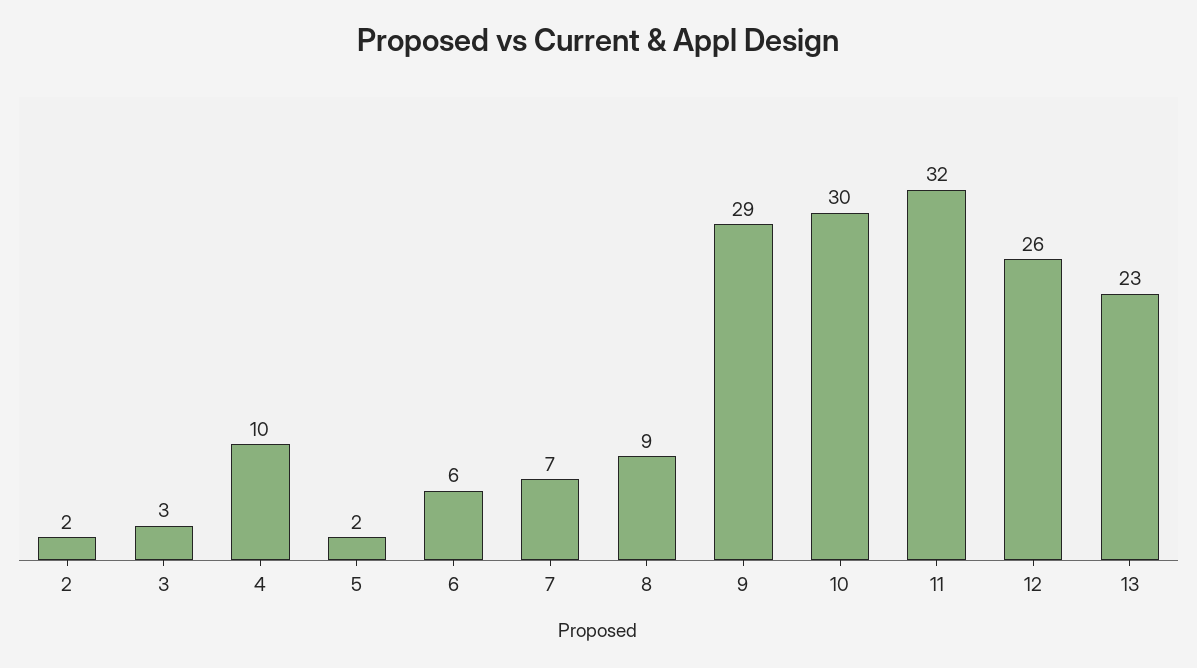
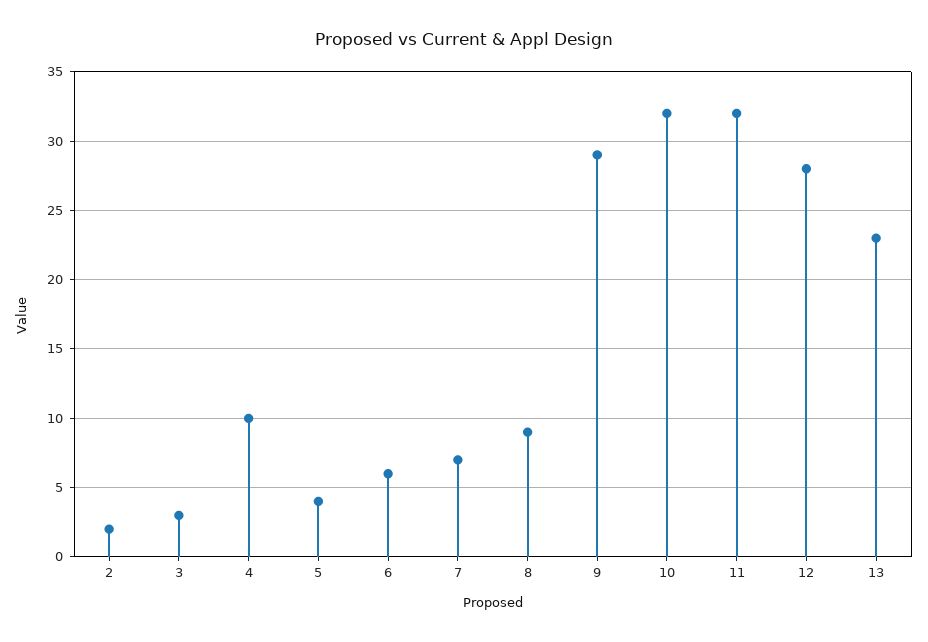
  {
    "2": 2,
    "3": 3,
    "4": 10,
-   "5": 2,
+   "5": 4,
    "6": 6,
    "7": 7,
    "8": 9,
    "9": 29,
-   "10": 30,
+   "10": 32,
    "11": 32,
-   "12": 26,
+   "12": 28,
    "13": 23
  }

